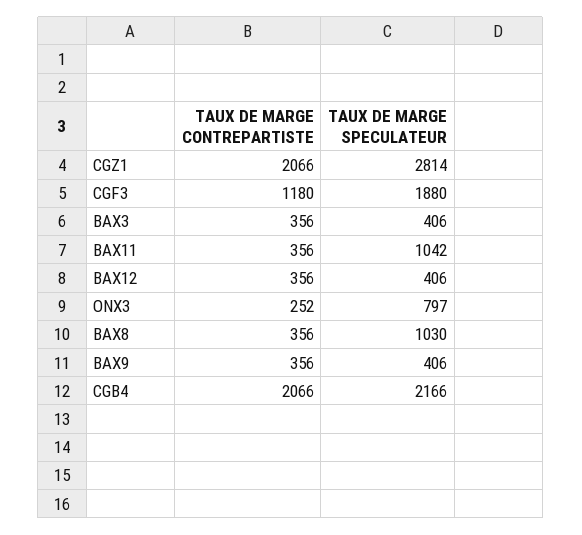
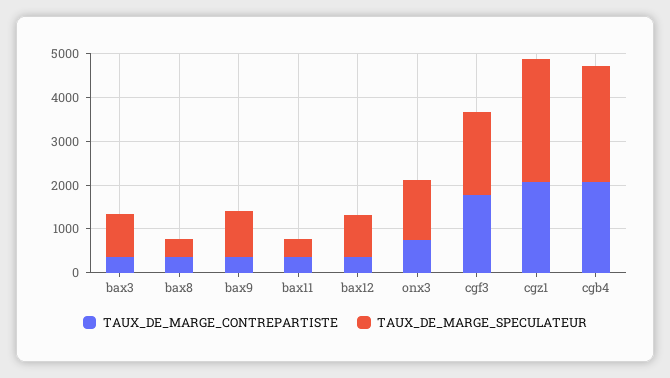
  {
    "TAUX DE MARGE CONTREPARTISTE": {
      "CGZ1": 2066,
-     "CGF3": 1180,
+     "CGF3": 1800,
      "BAX3": 356,
      "BAX11": 356,
      "BAX12": 356,
-     "ONX3": 252,
+     "ONX3": 800,
      "BAX8": 356,
      "BAX9": 356,
      "CGB4": 2066
    },
    "TAUX DE MARGE SPECULATEUR": {
      "CGZ1": 2814,
      "CGF3": 1880,
-     "BAX3": 406,
+     "BAX3": 1000,
-     "BAX11": 1042,
+     "BAX11": 400,
-     "BAX12": 406,
+     "BAX12": 1000,
-     "ONX3": 797,
+     "ONX3": 1400,
-     "BAX8": 1030,
+     "BAX8": 400,
-     "BAX9": 406,
+     "BAX9": 1000,
-     "CGB4": 2166
+     "CGB4": 2600
    }
  }

